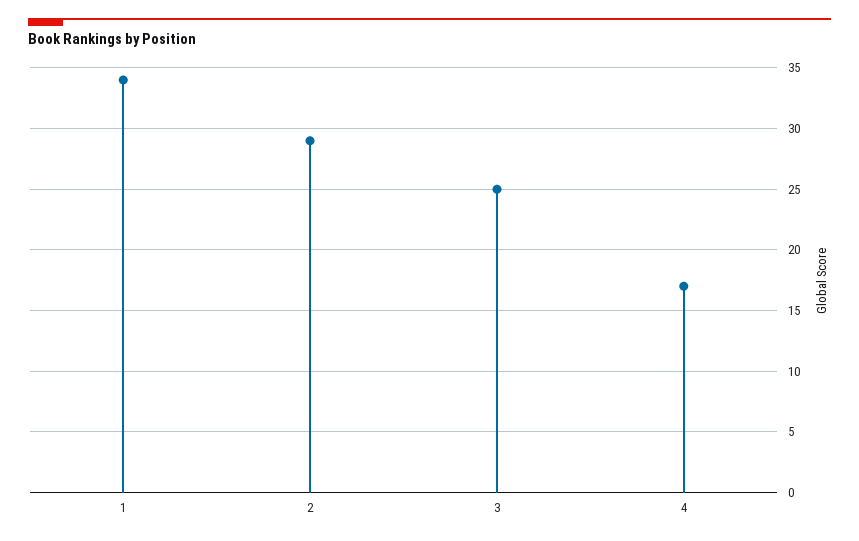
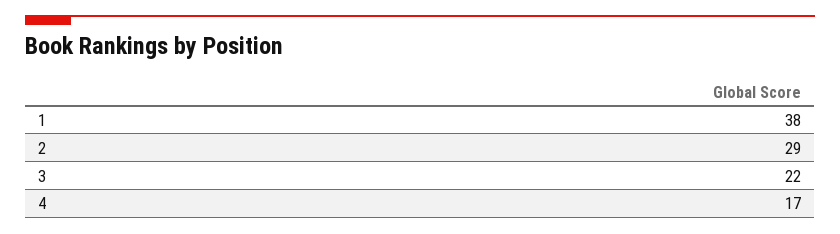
  {
-   "1": 34,
+   "1": 38,
    "2": 29,
-   "3": 25,
+   "3": 22,
    "4": 17
  }

